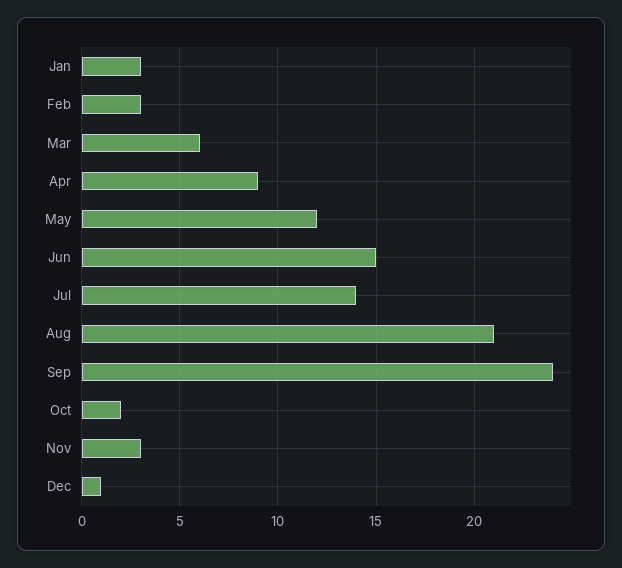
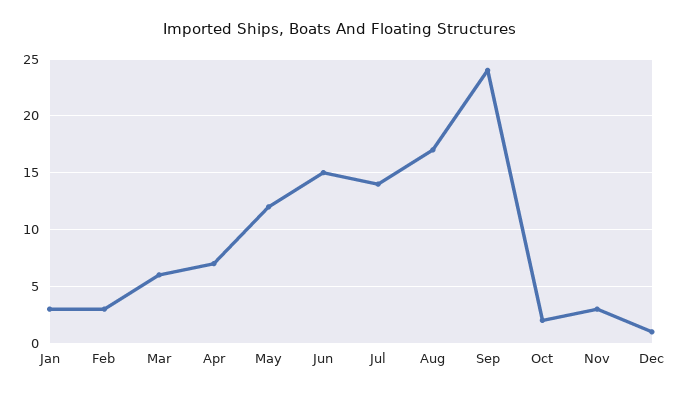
  {
    "Jan": 3,
    "Feb": 3,
    "Mar": 6,
-   "Apr": 9,
+   "Apr": 7,
    "May": 12,
    "Jun": 15,
    "Jul": 14,
-   "Aug": 21,
+   "Aug": 17,
    "Sep": 24,
    "Oct": 2,
    "Nov": 3,
    "Dec": 1
  }

